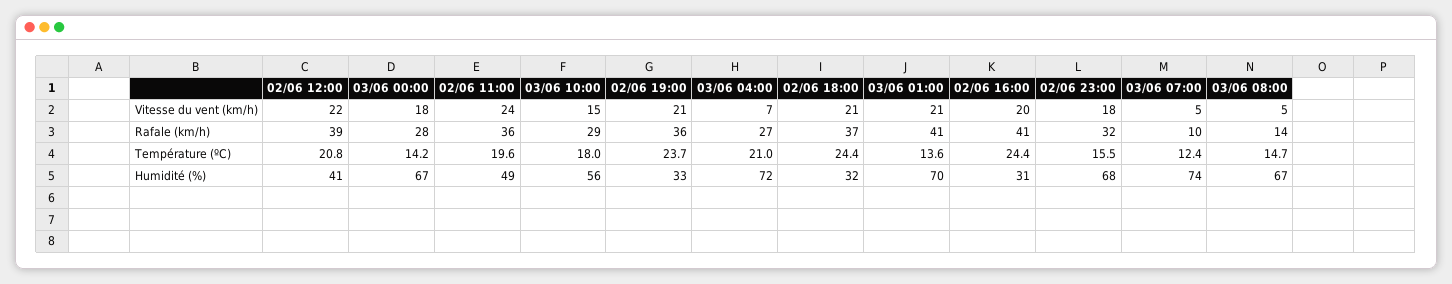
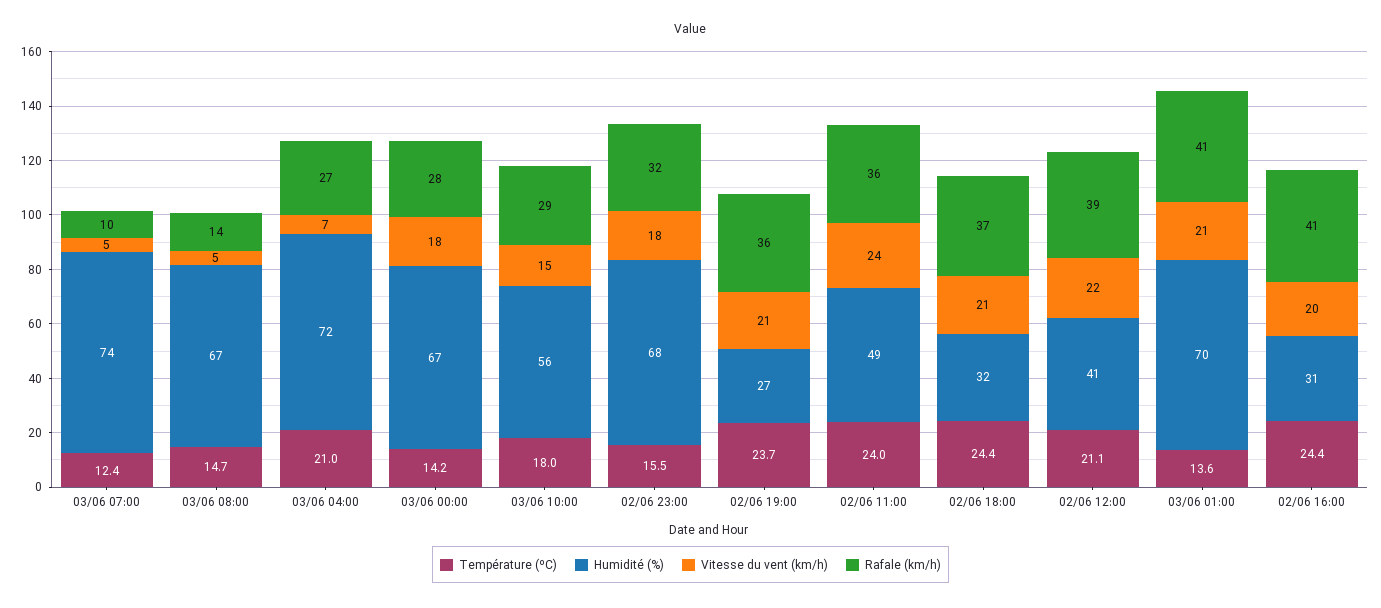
  {
    "Vitesse du vent (km/h)": {
      "02/06 12:00": 22,
      "03/06 00:00": 18,
      "02/06 11:00": 24,
      "03/06 10:00": 15,
      "02/06 19:00": 21,
      "03/06 04:00": 7,
      "02/06 18:00": 21,
      "03/06 01:00": 21,
      "02/06 16:00": 20,
      "02/06 23:00": 18,
      "03/06 07:00": 5,
      "03/06 08:00": 5
    },
    "Rafale (km/h)": {
      "02/06 12:00": 39,
      "03/06 00:00": 28,
      "02/06 11:00": 36,
      "03/06 10:00": 29,
      "02/06 19:00": 36,
      "03/06 04:00": 27,
      "02/06 18:00": 37,
      "03/06 01:00": 41,
      "02/06 16:00": 41,
      "02/06 23:00": 32,
      "03/06 07:00": 10,
      "03/06 08:00": 14
    },
    "Température (ºC)": {
-     "02/06 12:00": 20.8,
+     "02/06 12:00": 21.1,
      "03/06 00:00": 14.2,
-     "02/06 11:00": 19.6,
+     "02/06 11:00": 24,
      "03/06 10:00": 18,
      "02/06 19:00": 23.7,
      "03/06 04:00": 21,
      "02/06 18:00": 24.4,
      "03/06 01:00": 13.6,
      "02/06 16:00": 24.4,
      "02/06 23:00": 15.5,
      "03/06 07:00": 12.4,
      "03/06 08:00": 14.7
    },
    "Humidité (%)": {
      "02/06 12:00": 41,
      "03/06 00:00": 67,
      "02/06 11:00": 49,
      "03/06 10:00": 56,
-     "02/06 19:00": 33,
+     "02/06 19:00": 27,
      "03/06 04:00": 72,
      "02/06 18:00": 32,
      "03/06 01:00": 70,
      "02/06 16:00": 31,
      "02/06 23:00": 68,
      "03/06 07:00": 74,
      "03/06 08:00": 67
    }
  }

